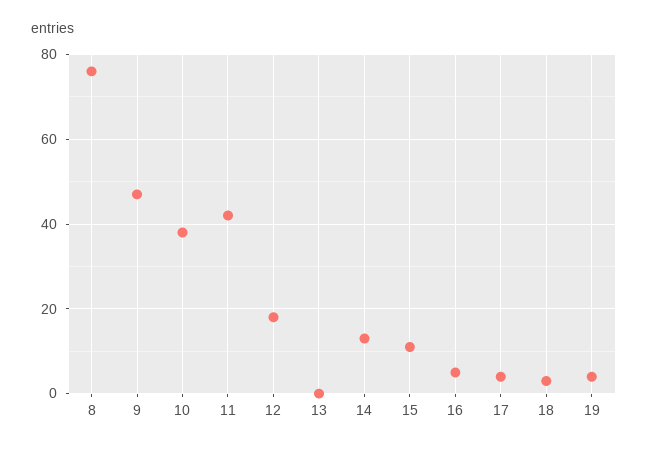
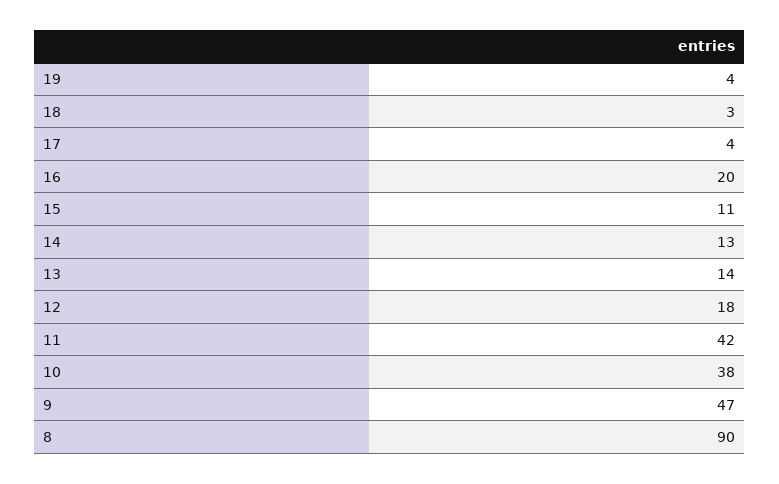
  {
-   "8": 75,
+   "8": 90,
    "9": 47,
    "10": 38,
    "11": 42,
    "12": 18,
-   "13": 0,
+   "13": 14,
    "14": 13,
    "15": 11,
-   "16": 5,
+   "16": 20,
    "17": 4,
    "18": 3,
    "19": 4
  }

